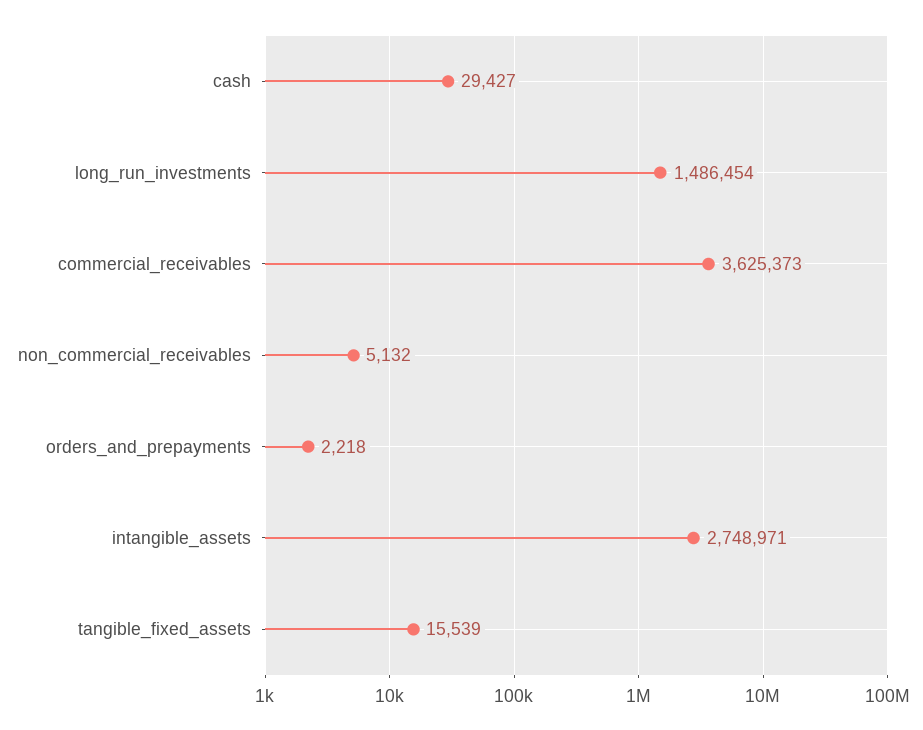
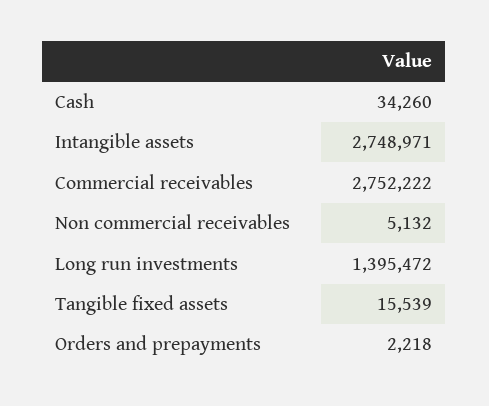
  {
-   "cash": 29427,
+   "cash": 34260,
-   "long_run_investments": 1486454,
+   "long_run_investments": 1395472,
-   "commercial_receivables": 3625373,
+   "commercial_receivables": 2752222,
    "non_commercial_receivables": 5132,
    "orders_and_prepayments": 2218,
    "intangible_assets": 2748971,
    "tangible_fixed_assets": 15539
  }

